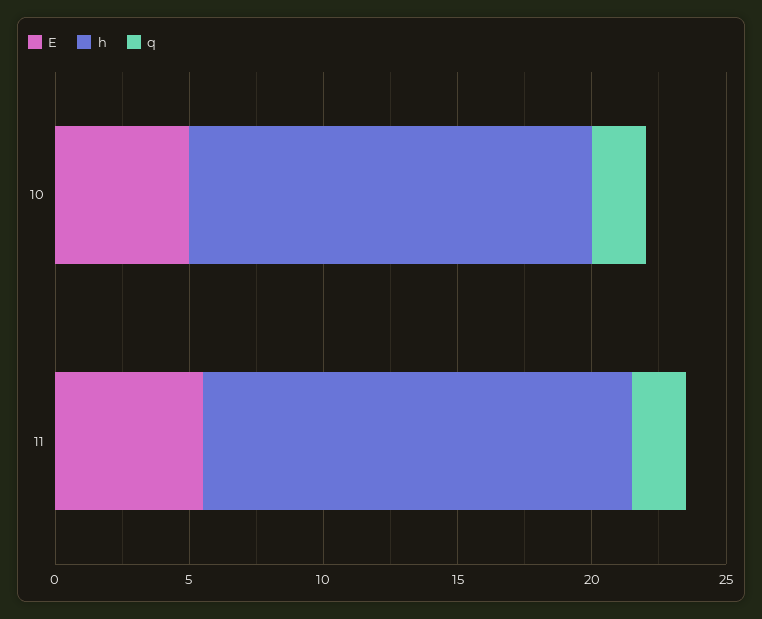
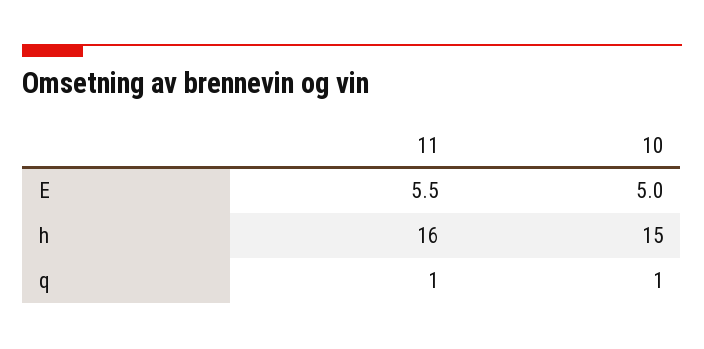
  {
    "E": {
      "10": 5,
      "11": 5.5
    },
    "h": {
      "10": 15,
      "11": 16
    },
    "q": {
-     "10": 2,
+     "10": 1,
-     "11": 2
+     "11": 1
    }
  }

